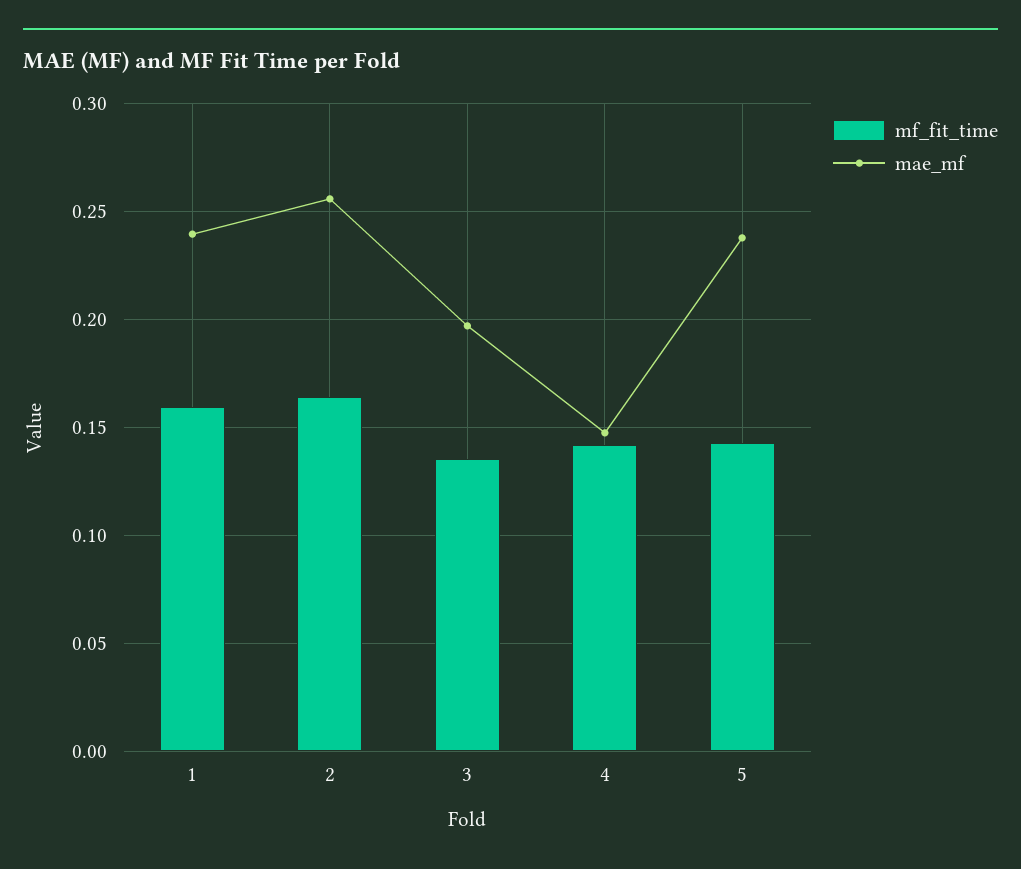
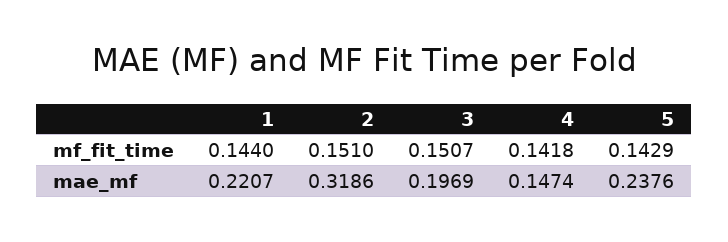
  {
    "mf_fit_time": {
-     "1": 0.16,
+     "1": 0.144,
-     "2": 0.165,
+     "2": 0.151,
-     "3": 0.135,
+     "3": 0.1507,
      "4": 0.1418,
      "5": 0.1429
    },
    "mae_mf": {
-     "1": 0.24,
+     "1": 0.2207,
-     "2": 0.255,
+     "2": 0.3186,
      "3": 0.1969,
      "4": 0.1474,
      "5": 0.2376
    }
  }

